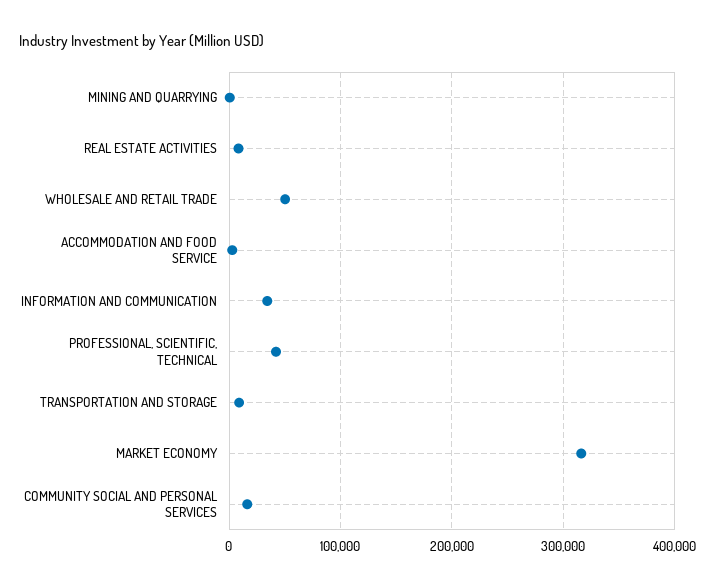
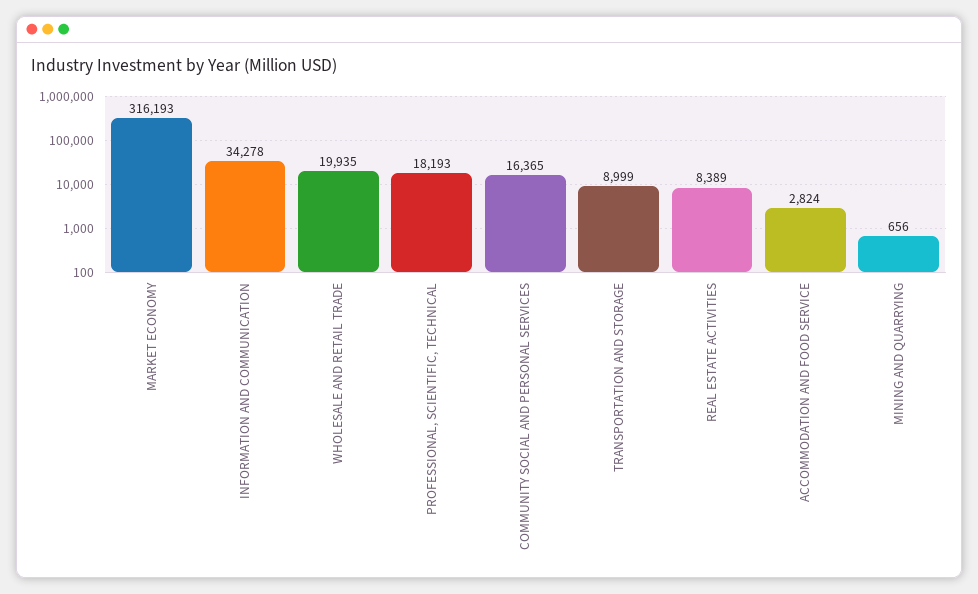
  {
    "MINING AND QUARRYING": 656,
    "REAL ESTATE ACTIVITIES": 8389,
-   "WHOLESALE AND RETAIL TRADE": 50000,
+   "WHOLESALE AND RETAIL TRADE": 19935,
    "ACCOMMODATION AND FOOD SERVICE": 2824,
    "INFORMATION AND COMMUNICATION": 34278,
-   "PROFESSIONAL, SCIENTIFIC, TECHNICAL": 40000,
+   "PROFESSIONAL, SCIENTIFIC, TECHNICAL": 18193,
    "TRANSPORTATION AND STORAGE": 8999,
    "MARKET ECONOMY": 316193,
    "COMMUNITY SOCIAL AND PERSONAL SERVICES": 16365
  }

